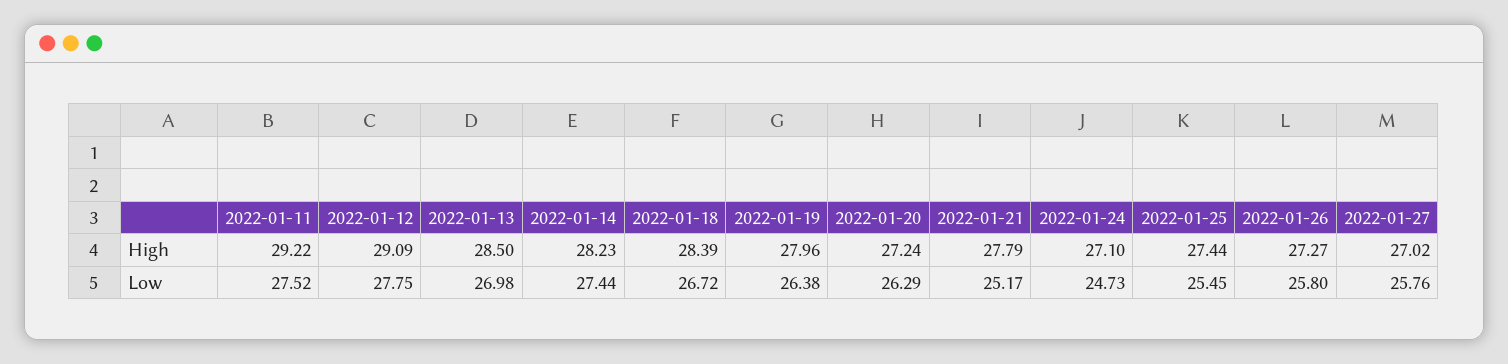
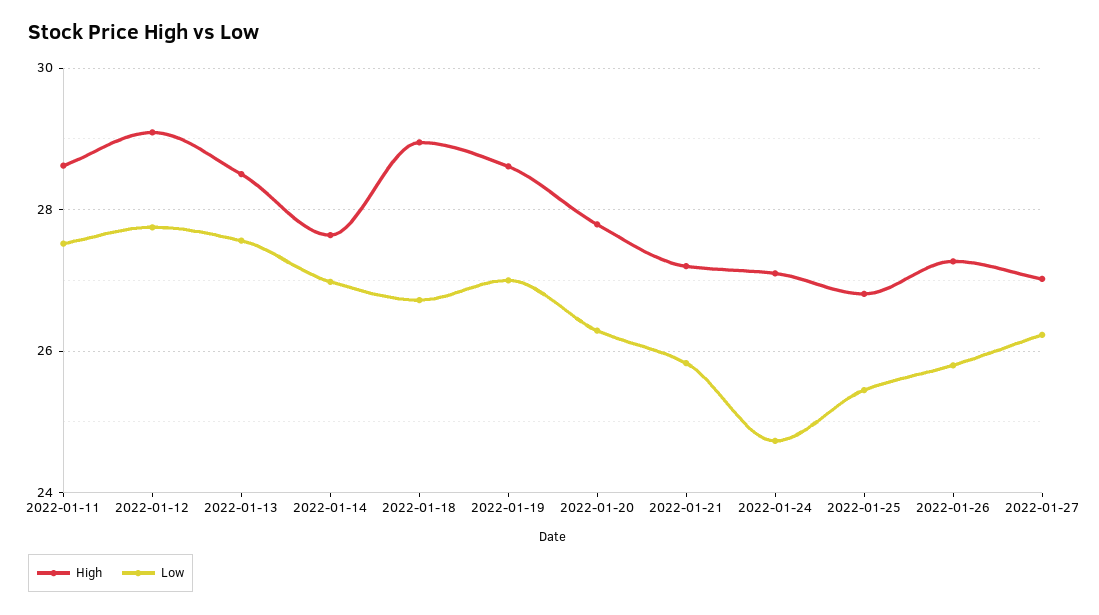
  {
    "High": {
-     "2022-01-11": 29.22,
+     "2022-01-11": 28.6,
      "2022-01-12": 29.09,
      "2022-01-13": 28.5,
-     "2022-01-14": 28.23,
+     "2022-01-14": 27.6,
-     "2022-01-18": 28.39,
+     "2022-01-18": 29,
-     "2022-01-19": 27.96,
+     "2022-01-19": 28.6,
-     "2022-01-20": 27.24,
+     "2022-01-20": 27.8,
-     "2022-01-21": 27.79,
+     "2022-01-21": 27.2,
      "2022-01-24": 27.1,
-     "2022-01-25": 27.44,
+     "2022-01-25": 26.8,
      "2022-01-26": 27.27,
      "2022-01-27": 27.02
    },
    "Low": {
      "2022-01-11": 27.52,
      "2022-01-12": 27.75,
-     "2022-01-13": 26.98,
+     "2022-01-13": 27.6,
-     "2022-01-14": 27.44,
+     "2022-01-14": 27,
      "2022-01-18": 26.72,
-     "2022-01-19": 26.38,
+     "2022-01-19": 27,
      "2022-01-20": 26.29,
-     "2022-01-21": 25.17,
+     "2022-01-21": 25.8,
      "2022-01-24": 24.73,
      "2022-01-25": 25.45,
      "2022-01-26": 25.8,
-     "2022-01-27": 25.76
+     "2022-01-27": 26.2
    }
  }

